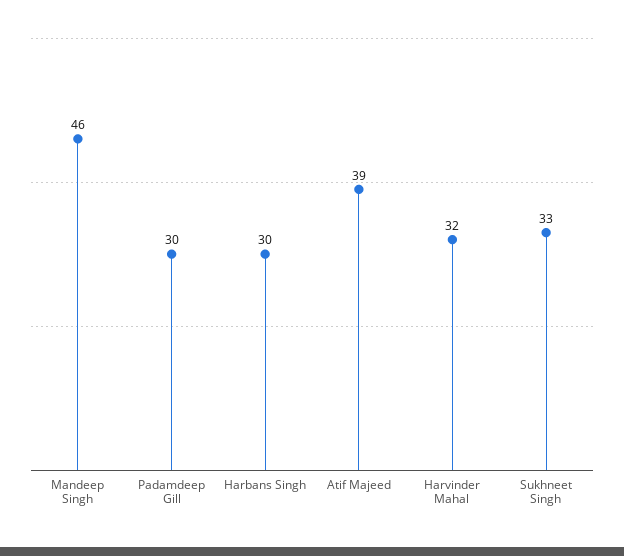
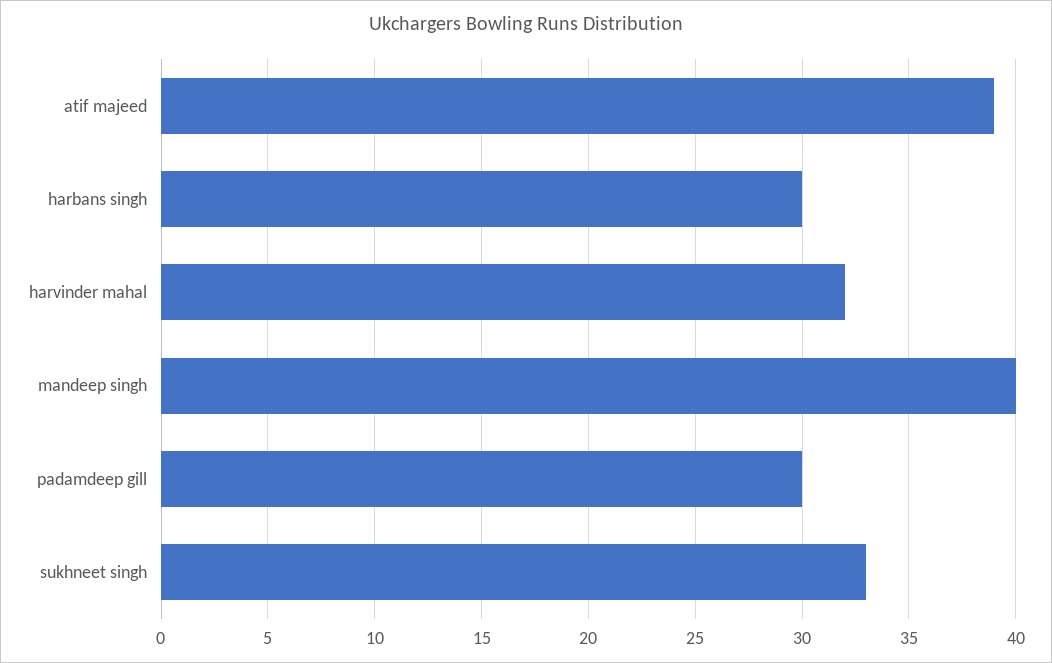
  {
-   "Mandeep Singh": 46,
+   "Mandeep Singh": 40,
    "Padamdeep Gill": 30,
    "Harbans Singh": 30,
    "Atif Majeed": 39,
    "Harvinder Mahal": 32,
    "Sukhneet Singh": 33
  }

